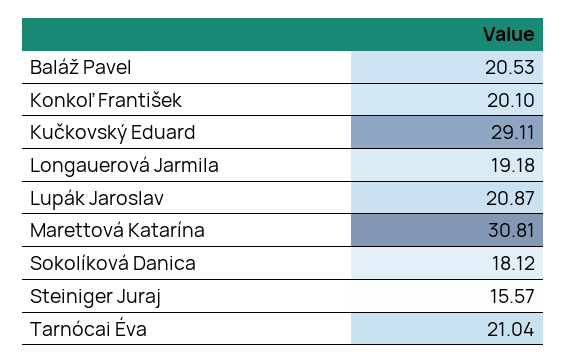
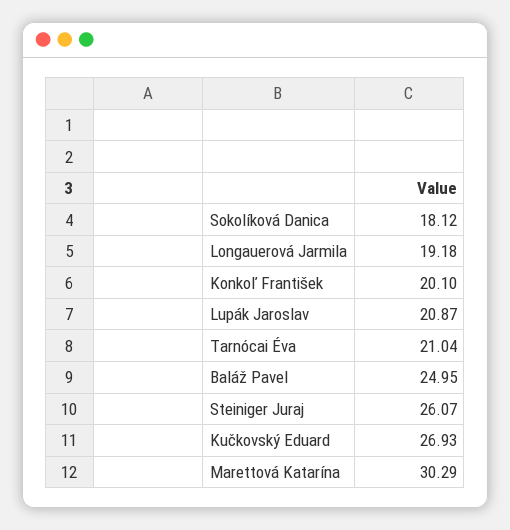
  {
-   "Baláž Pavel": 20.53,
+   "Baláž Pavel": 24.95,
    "Konkoľ František": 20.1,
-   "Kučkovský Eduard": 29.11,
+   "Kučkovský Eduard": 26.93,
    "Longauerová Jarmila": 19.18,
    "Lupák Jaroslav": 20.87,
-   "Marettová Katarína": 30.81,
+   "Marettová Katarína": 30.29,
    "Sokolíková Danica": 18.12,
-   "Steiniger Juraj": 15.57,
+   "Steiniger Juraj": 26.07,
    "Tarnócai Éva": 21.04
  }

